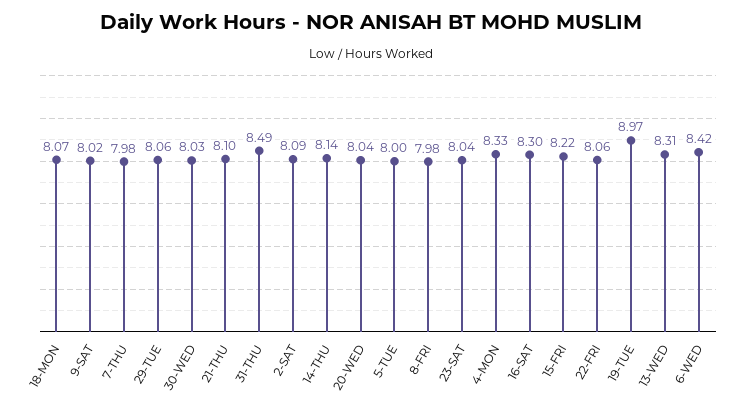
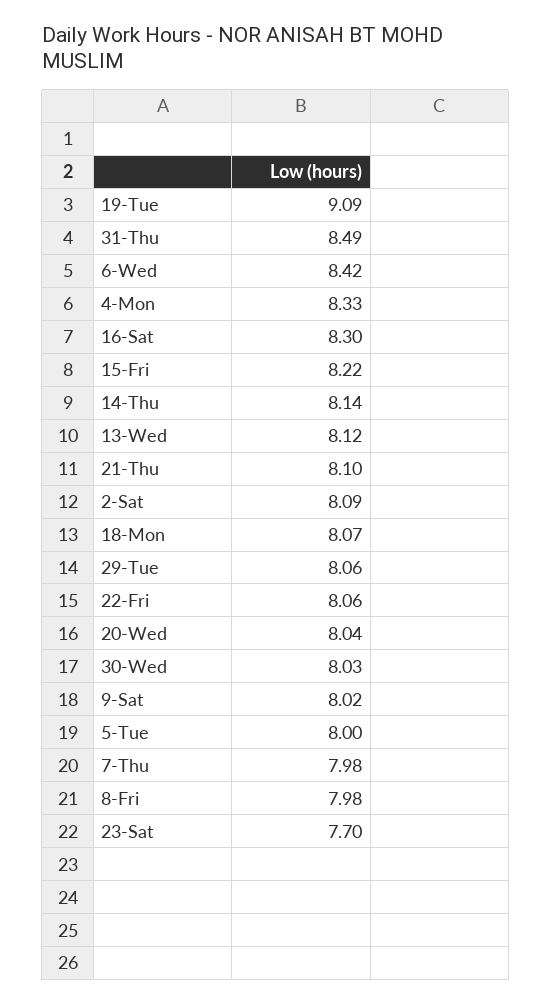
  {
    "18-MON": 8.07,
    "9-SAT": 8.02,
    "7-THU": 7.98,
    "29-TUE": 8.06,
    "30-WED": 8.03,
    "21-THU": 8.1,
    "31-THU": 8.49,
    "2-SAT": 8.09,
    "14-THU": 8.14,
    "20-WED": 8.04,
    "5-TUE": 8,
    "8-FRI": 7.98,
-   "23-SAT": 8.04,
+   "23-SAT": 7.7,
    "4-MON": 8.33,
    "16-SAT": 8.3,
    "15-FRI": 8.22,
    "22-FRI": 8.06,
-   "19-TUE": 8.97,
+   "19-TUE": 9.09,
-   "13-WED": 8.31,
+   "13-WED": 8.12,
    "6-WED": 8.42
  }

